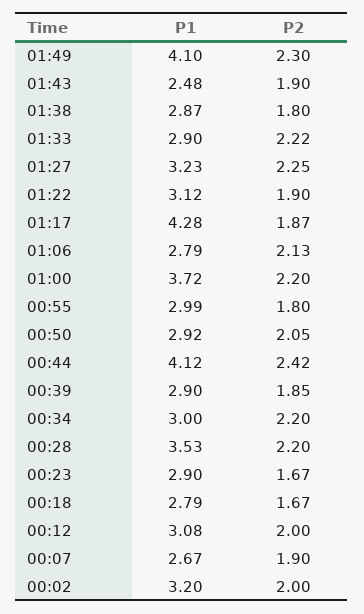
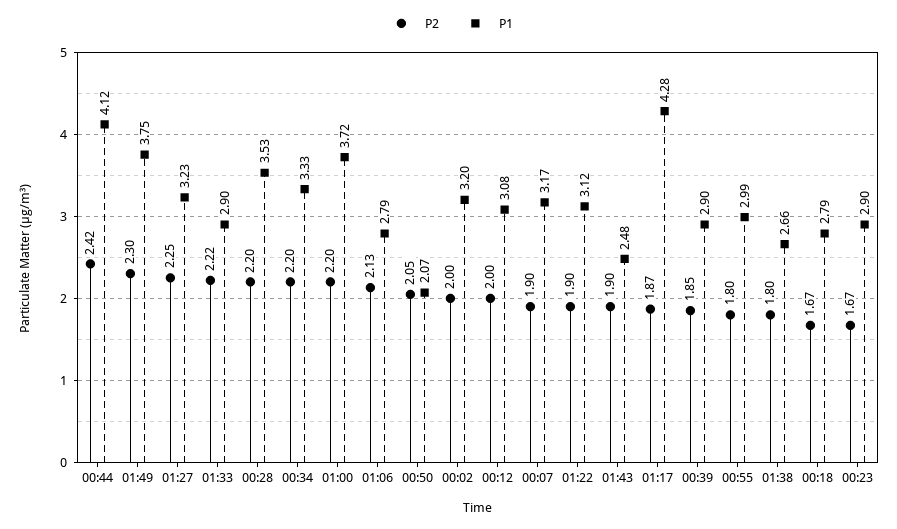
  {
    "P1": {
-     "01:49": 4.1,
+     "01:49": 3.75,
      "01:43": 2.48,
-     "01:38": 2.87,
+     "01:38": 2.66,
      "01:33": 2.9,
      "01:27": 3.23,
      "01:22": 3.12,
      "01:17": 4.28,
      "01:06": 2.79,
      "01:00": 3.72,
      "00:55": 2.99,
-     "00:50": 2.92,
+     "00:50": 2.07,
      "00:44": 4.12,
      "00:39": 2.9,
-     "00:34": 3,
+     "00:34": 3.33,
      "00:28": 3.53,
      "00:23": 2.9,
      "00:18": 2.79,
      "00:12": 3.08,
-     "00:07": 2.67,
+     "00:07": 3.17,
      "00:02": 3.2
    },
    "P2": {
      "01:49": 2.3,
      "01:43": 1.9,
      "01:38": 1.8,
      "01:33": 2.22,
      "01:27": 2.25,
      "01:22": 1.9,
      "01:17": 1.87,
      "01:06": 2.13,
      "01:00": 2.2,
      "00:55": 1.8,
      "00:50": 2.05,
      "00:44": 2.42,
      "00:39": 1.85,
      "00:34": 2.2,
      "00:28": 2.2,
      "00:23": 1.67,
      "00:18": 1.67,
      "00:12": 2,
      "00:07": 1.9,
      "00:02": 2
    }
  }

